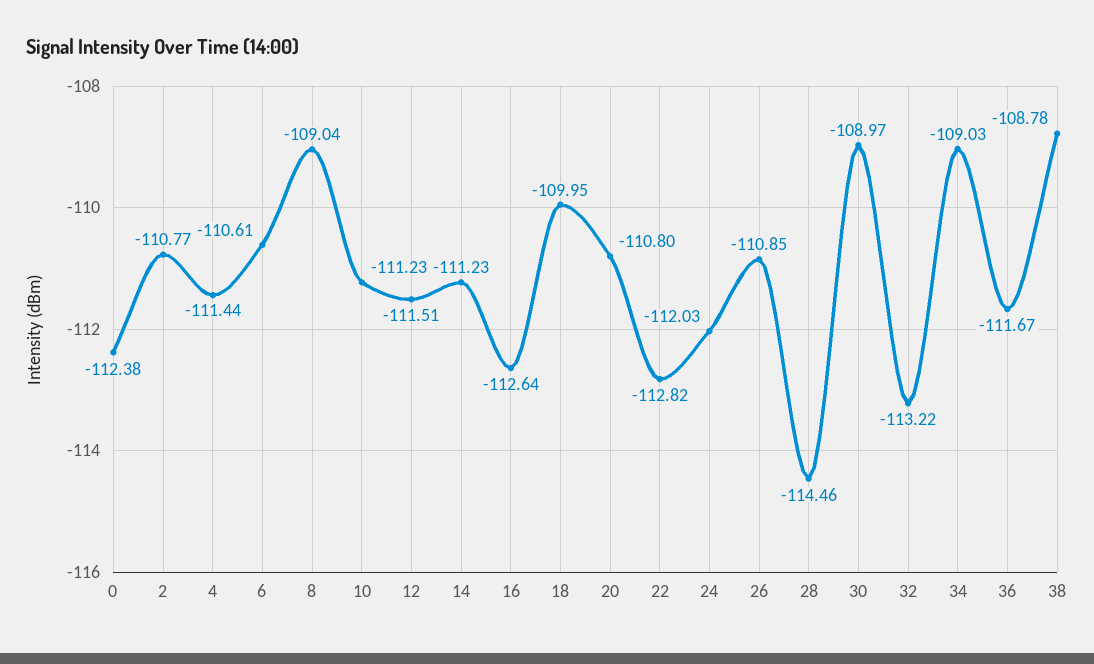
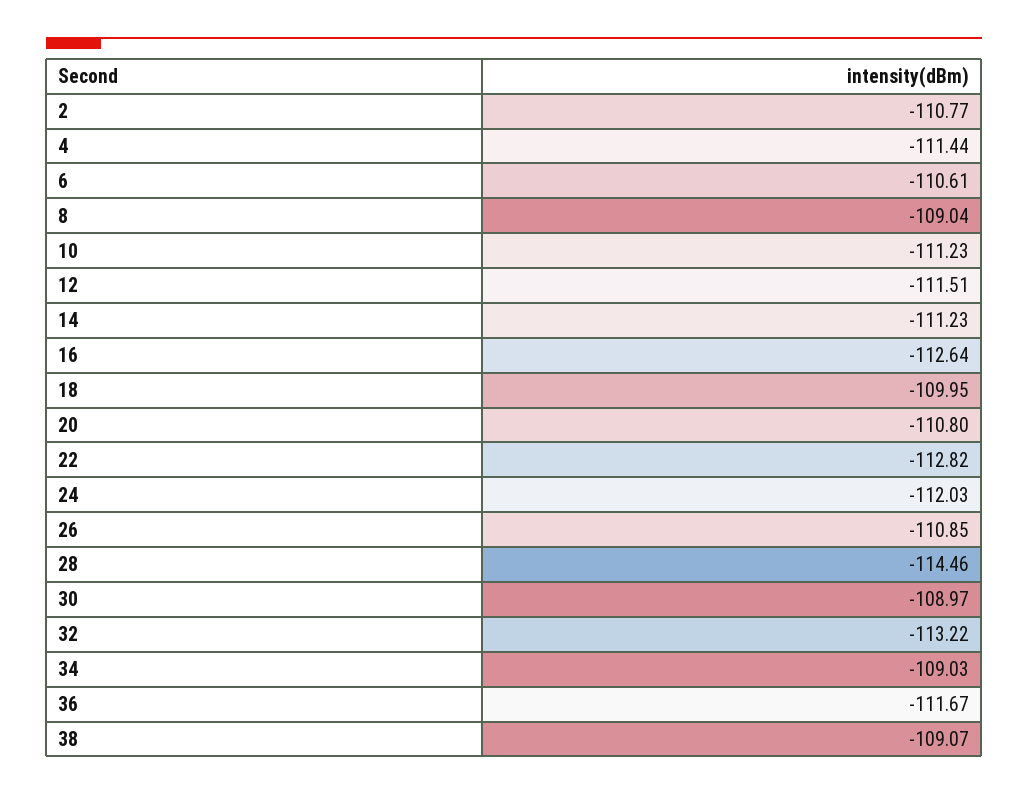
  {
-   "0": -112.38,
    "2": -110.77,
    "4": -111.44,
    "6": -110.61,
    "8": -109.04,
    "10": -111.23,
    "12": -111.51,
    "14": -111.23,
    "16": -112.64,
    "18": -109.95,
    "20": -110.8,
    "22": -112.82,
    "24": -112.03,
    "26": -110.85,
    "28": -114.46,
    "30": -108.97,
    "32": -113.22,
    "34": -109.03,
    "36": -111.67,
-   "38": -108.78
+   "38": -109.07
  }

